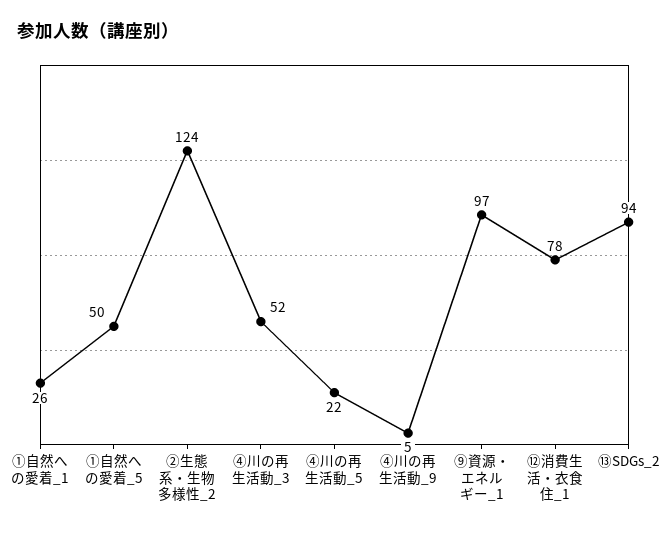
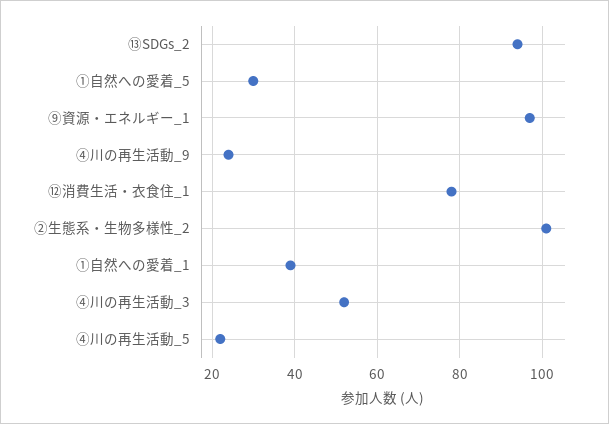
  {
-   "①自然への愛着_1": 26,
+   "①自然への愛着_1": 40,
-   "①自然への愛着_5": 50,
+   "①自然への愛着_5": 30,
-   "②生態系・生物多様性_2": 124,
+   "②生態系・生物多様性_2": 100,
    "④川の再生活動_3": 52,
    "④川の再生活動_5": 22,
-   "④川の再生活動_9": 5,
+   "④川の再生活動_9": 25,
    "⑨資源・エネルギー_1": 97,
    "⑫消費生活・衣食住_1": 78,
    "⑬SDGs_2": 94
  }

